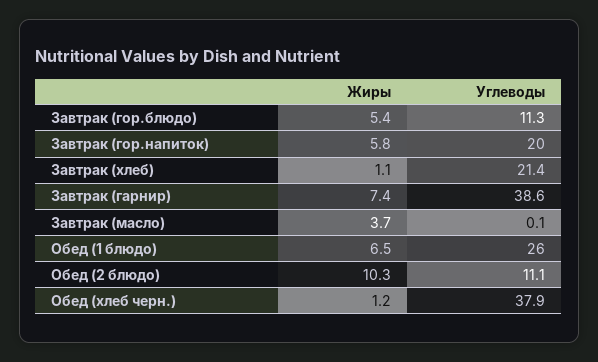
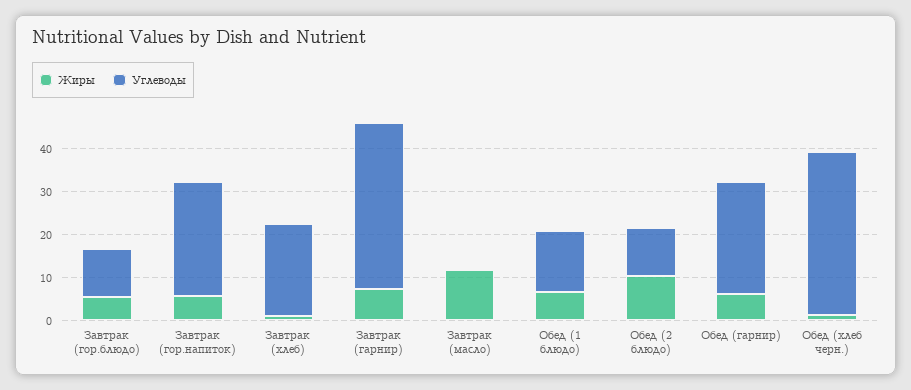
  {
    "Жиры": {
      "Завтрак (гор.блюдо)": 5.4,
      "Завтрак (гор.напиток)": 5.8,
      "Завтрак (хлеб)": 1.1,
      "Завтрак (гарнир)": 7.4,
-     "Завтрак (масло)": 3.7,
+     "Завтрак (масло)": 12,
      "Обед (1 блюдо)": 6.5,
      "Обед (2 блюдо)": 10.3,
-     "Обед (хлеб черн.)": 1.2
+     "Обед (хлеб черн.)": 1.2,
+     "Обед (гарнир)": 6
    },
    "Углеводы": {
      "Завтрак (гор.блюдо)": 11.3,
-     "Завтрак (гор.напиток)": 20,
+     "Завтрак (гор.напиток)": 26,
      "Завтрак (хлеб)": 21.4,
      "Завтрак (гарнир)": 38.6,
      "Завтрак (масло)": 0.1,
-     "Обед (1 блюдо)": 26,
+     "Обед (1 блюдо)": 14,
      "Обед (2 блюдо)": 11.1,
-     "Обед (хлеб черн.)": 37.9
+     "Обед (хлеб черн.)": 37.9,
+     "Обед (гарнир)": 26
    }
  }

